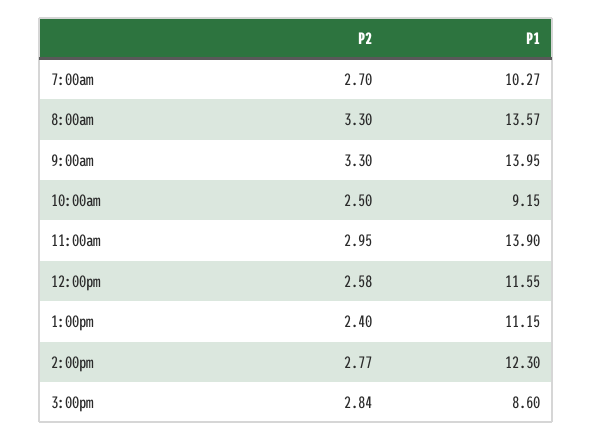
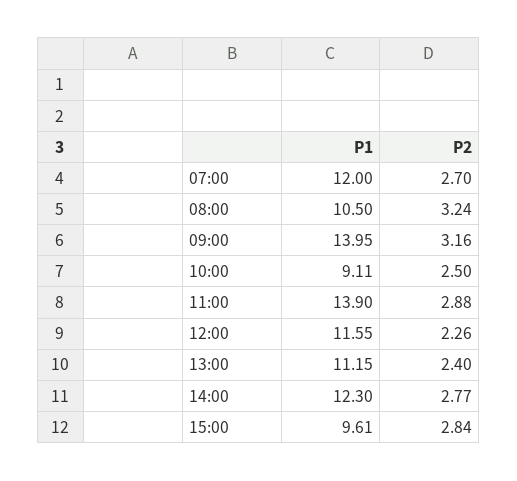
  {
    "P2": {
      "7:00am": 2.7,
-     "8:00am": 3.3,
+     "8:00am": 3.24,
-     "9:00am": 3.3,
+     "9:00am": 3.16,
      "10:00am": 2.5,
-     "11:00am": 2.95,
+     "11:00am": 2.88,
-     "12:00pm": 2.58,
+     "12:00pm": 2.26,
      "1:00pm": 2.4,
      "2:00pm": 2.77,
      "3:00pm": 2.84
    },
    "P1": {
-     "7:00am": 10.27,
+     "7:00am": 12,
-     "8:00am": 13.57,
+     "8:00am": 10.5,
      "9:00am": 13.95,
-     "10:00am": 9.15,
+     "10:00am": 9.11,
      "11:00am": 13.9,
      "12:00pm": 11.55,
      "1:00pm": 11.15,
      "2:00pm": 12.3,
-     "3:00pm": 8.6
+     "3:00pm": 9.61
    }
  }

